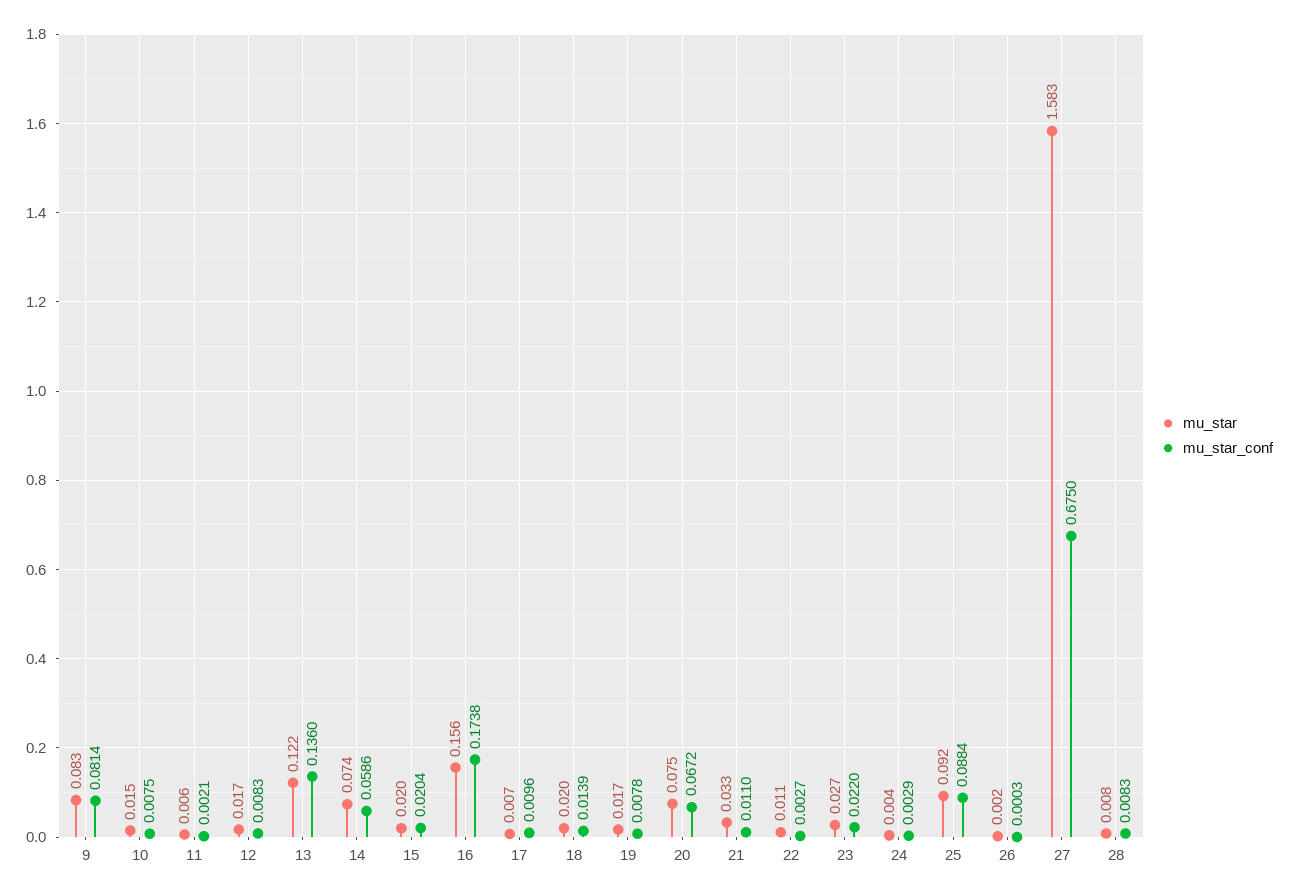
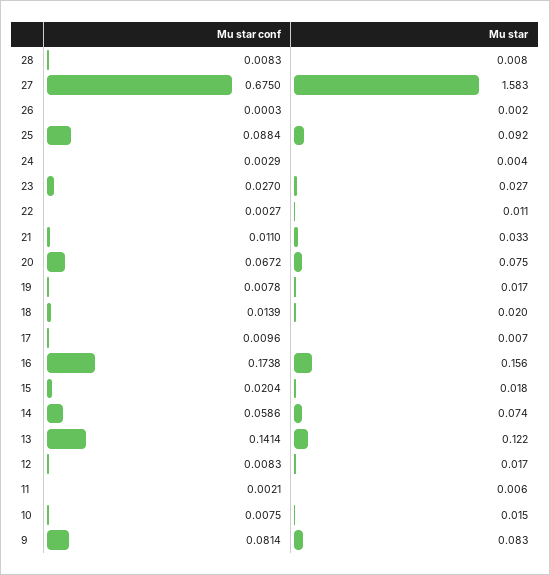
  {
    "mu_star": {
      "9": 0.083,
      "10": 0.015,
      "11": 0.006,
      "12": 0.017,
      "13": 0.122,
      "14": 0.074,
-     "15": 0.02,
+     "15": 0.018,
      "16": 0.156,
      "17": 0.007,
      "18": 0.02,
      "19": 0.017,
      "20": 0.075,
      "21": 0.033,
      "22": 0.011,
      "23": 0.027,
      "24": 0.004,
      "25": 0.092,
      "26": 0.002,
      "27": 1.583,
      "28": 0.008
    },
    "mu_star_conf": {
      "9": 0.0814,
      "10": 0.0075,
      "11": 0.0021,
      "12": 0.0083,
-     "13": 0.136,
+     "13": 0.1414,
      "14": 0.0586,
      "15": 0.0204,
      "16": 0.1738,
      "17": 0.0096,
      "18": 0.0139,
      "19": 0.0078,
      "20": 0.0672,
      "21": 0.011,
      "22": 0.0027,
-     "23": 0.022,
+     "23": 0.027,
      "24": 0.0029,
      "25": 0.0884,
      "26": 0.0003,
      "27": 0.675,
      "28": 0.0083
    }
  }

